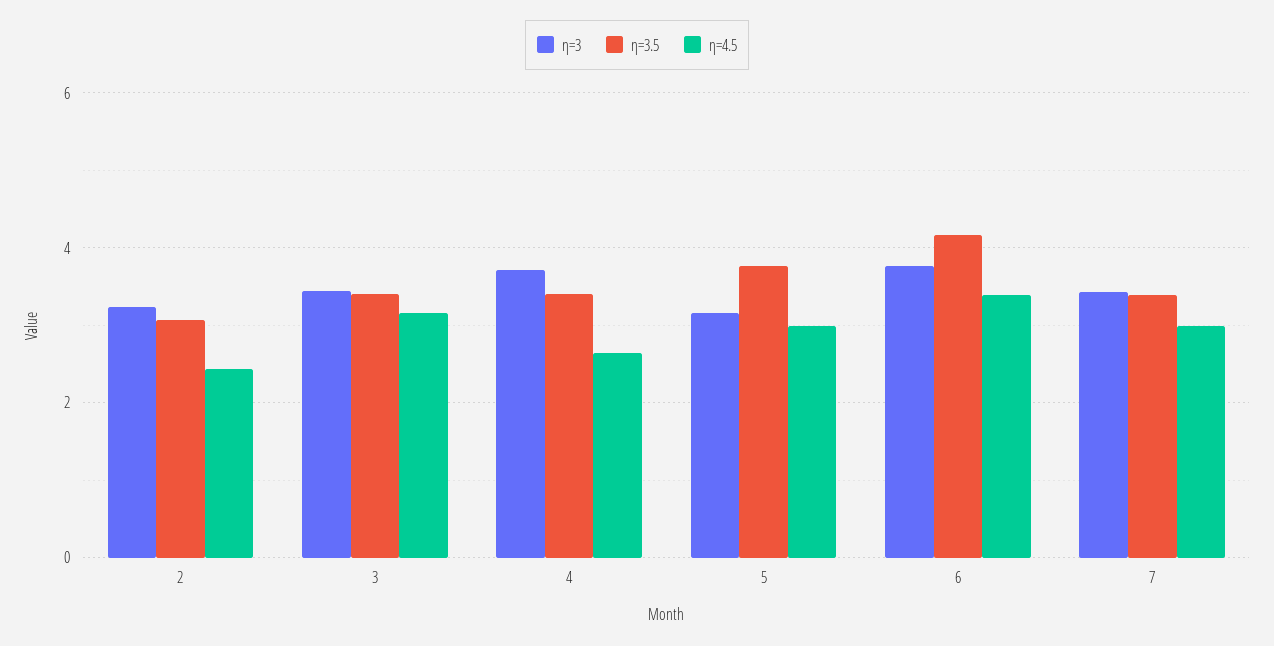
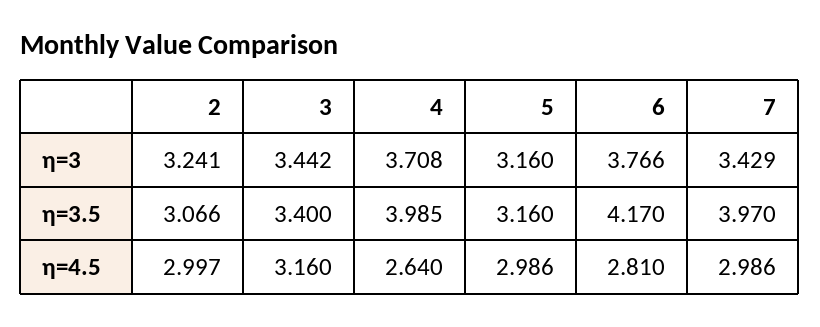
  {
    "η=3": {
      "2": 3.241,
      "3": 3.442,
      "4": 3.708,
      "5": 3.16,
      "6": 3.766,
      "7": 3.429
    },
    "η=3.5": {
      "2": 3.066,
      "3": 3.4,
-     "4": 3.4,
+     "4": 3.985,
-     "5": 3.8,
+     "5": 3.16,
      "6": 4.17,
-     "7": 3.4
+     "7": 3.97
    },
    "η=4.5": {
-     "2": 2.4,
+     "2": 2.997,
      "3": 3.16,
      "4": 2.64,
      "5": 2.986,
-     "6": 3.4,
+     "6": 2.81,
      "7": 2.986
    }
  }

